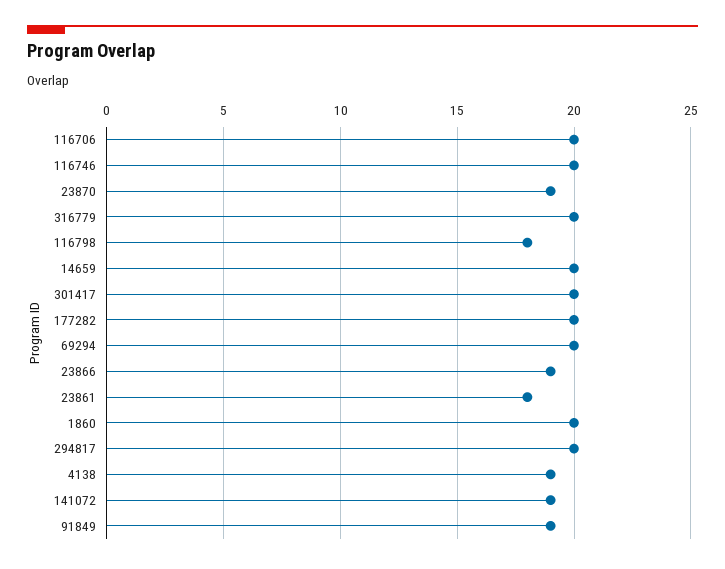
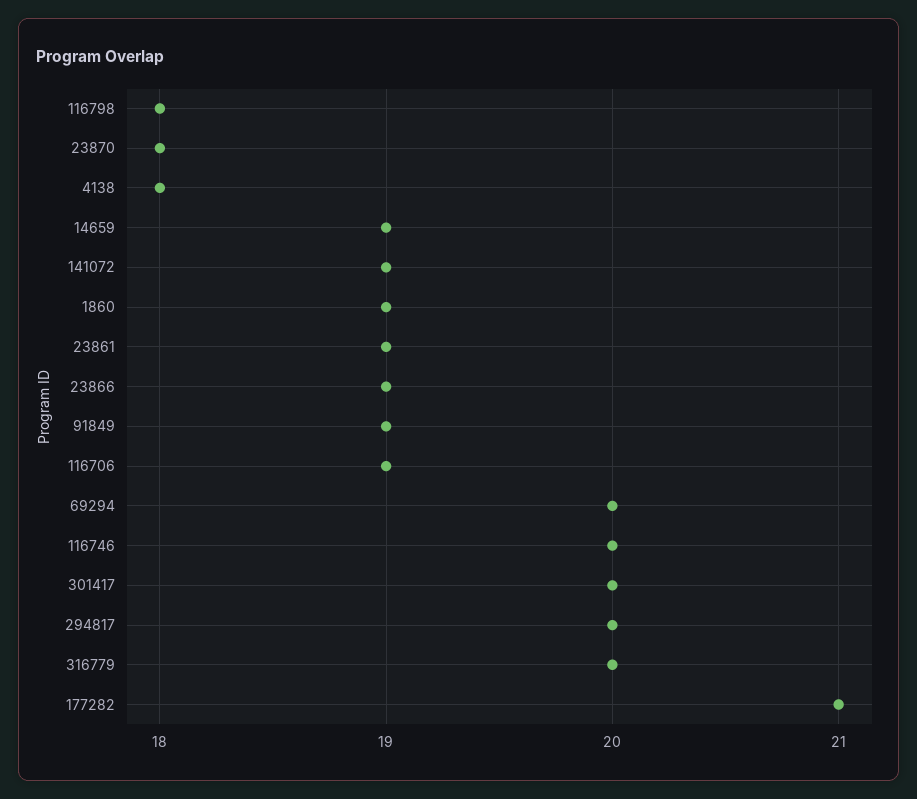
  {
-   "116706": 20,
+   "116706": 19,
    "116746": 20,
-   "23870": 19,
+   "23870": 18,
    "316779": 20,
    "116798": 18,
-   "14659": 20,
+   "14659": 19,
    "301417": 20,
-   "177282": 20,
+   "177282": 21,
    "69294": 20,
    "23866": 19,
-   "23861": 18,
+   "23861": 19,
-   "1860": 20,
+   "1860": 19,
    "294817": 20,
-   "4138": 19,
+   "4138": 18,
    "141072": 19,
    "91849": 19
  }

